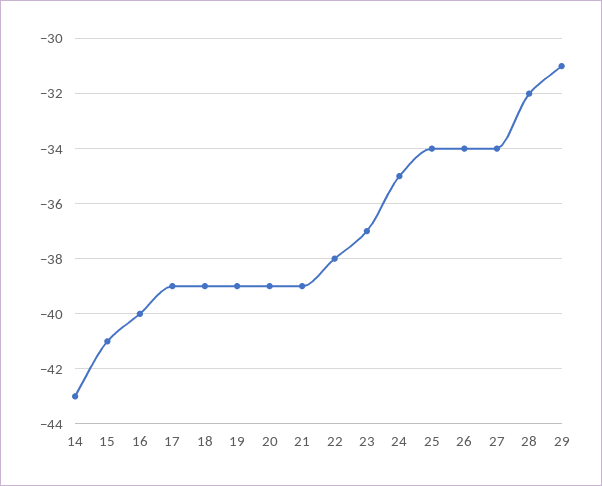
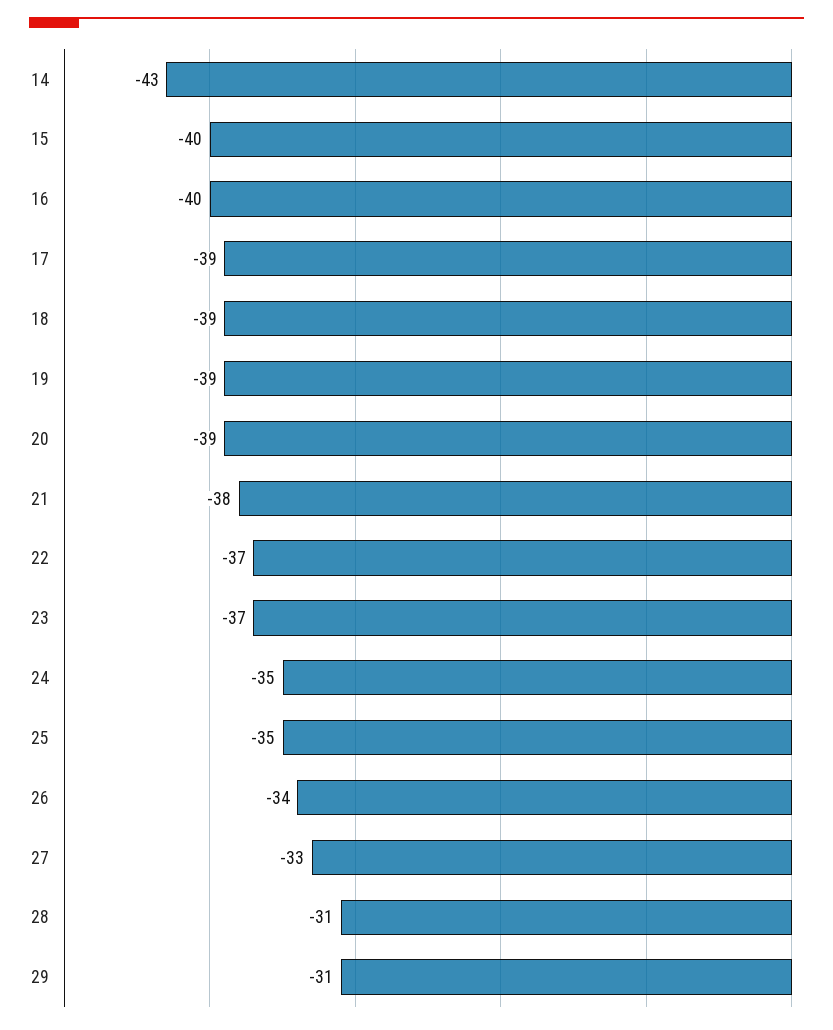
  {
    "14": -43,
-   "15": -41,
+   "15": -40,
    "16": -40,
    "17": -39,
    "18": -39,
    "19": -39,
    "20": -39,
-   "21": -39,
+   "21": -38,
-   "22": -38,
+   "22": -37,
    "23": -37,
    "24": -35,
-   "25": -34,
+   "25": -35,
    "26": -34,
-   "27": -34,
+   "27": -33,
-   "28": -32,
+   "28": -31,
    "29": -31
  }

